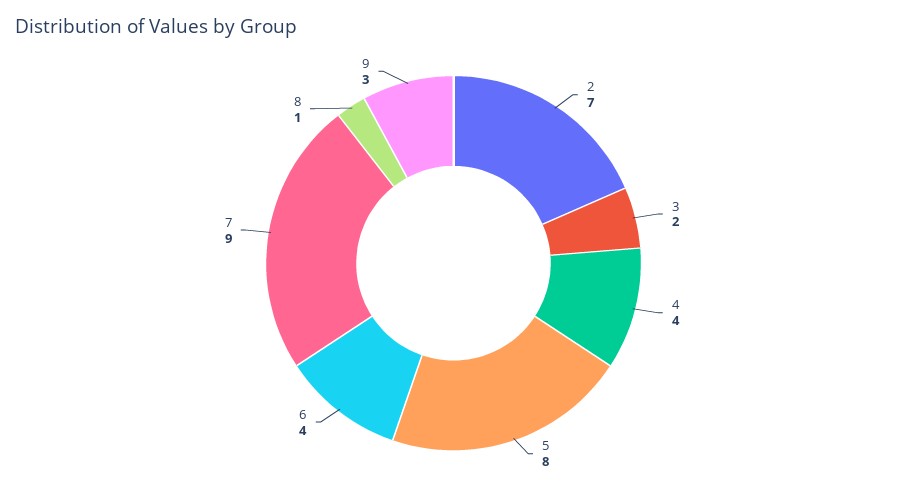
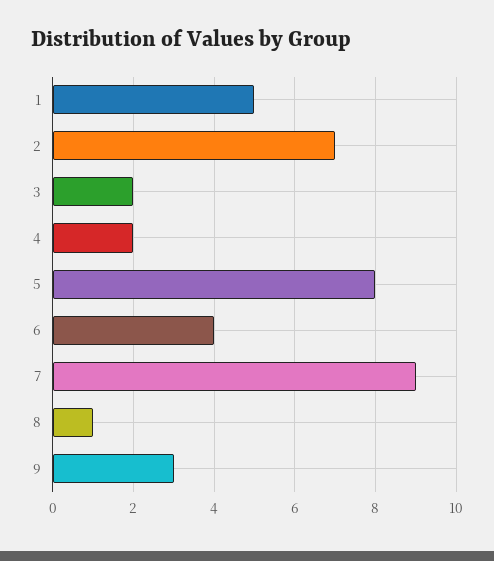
  {
    "2": 7,
    "3": 2,
-   "4": 4,
+   "4": 2,
    "5": 8,
    "6": 4,
    "7": 9,
    "8": 1,
-   "9": 3
+   "9": 3,
+   "1": 5
  }

